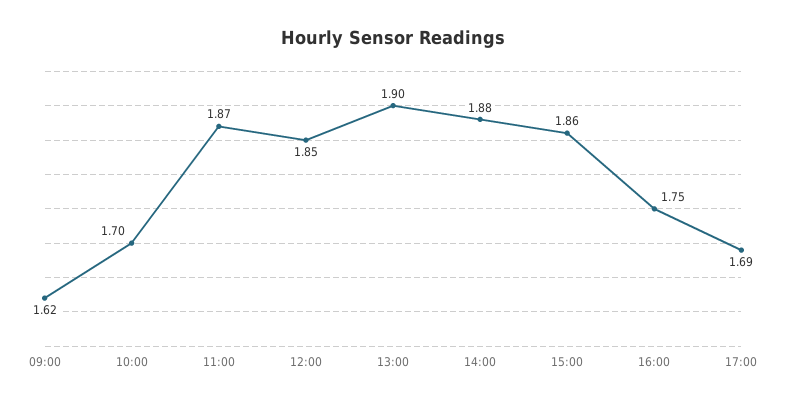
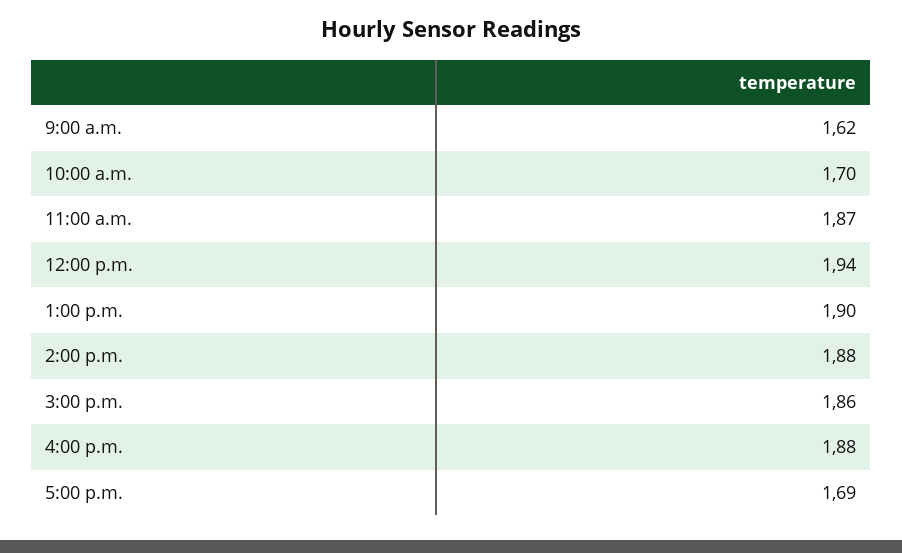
  {
    "09:00": 1.62,
    "10:00": 1.7,
    "11:00": 1.87,
-   "12:00": 1.85,
+   "12:00": 1.94,
    "13:00": 1.9,
    "14:00": 1.88,
    "15:00": 1.86,
-   "16:00": 1.75,
+   "16:00": 1.88,
    "17:00": 1.69
  }

